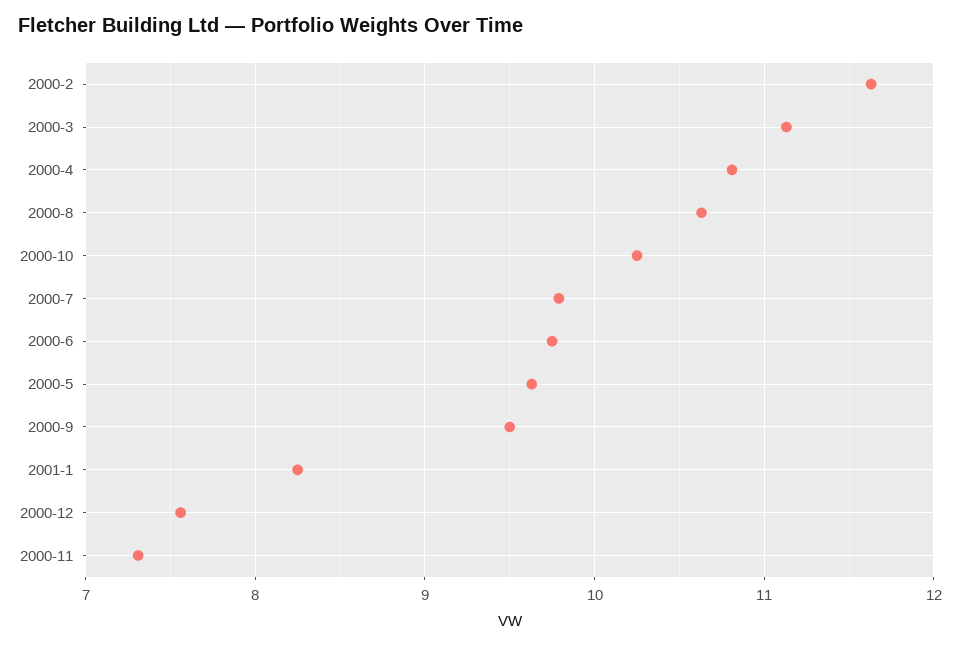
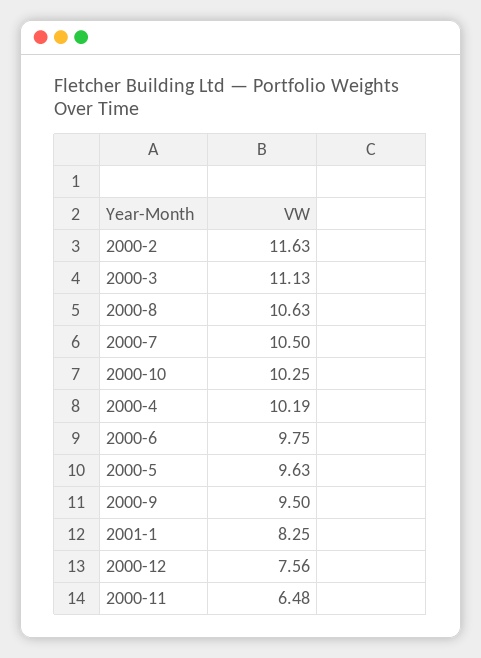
  {
    "2000-2": 11.63,
    "2000-3": 11.13,
-   "2000-4": 10.8,
+   "2000-4": 10.19,
    "2000-8": 10.63,
    "2000-10": 10.25,
-   "2000-7": 9.8,
+   "2000-7": 10.5,
    "2000-6": 9.75,
    "2000-5": 9.63,
    "2000-9": 9.5,
    "2001-1": 8.25,
    "2000-12": 7.56,
-   "2000-11": 7.3
+   "2000-11": 6.48
  }

